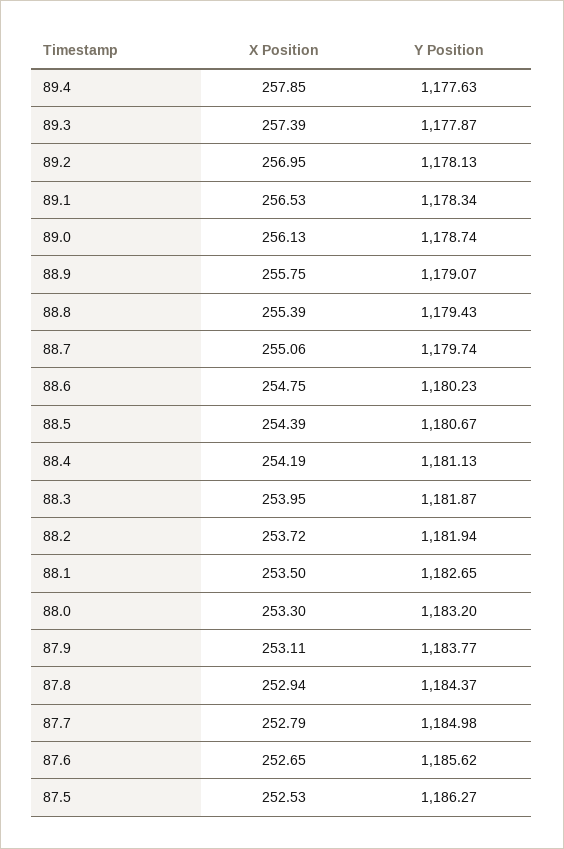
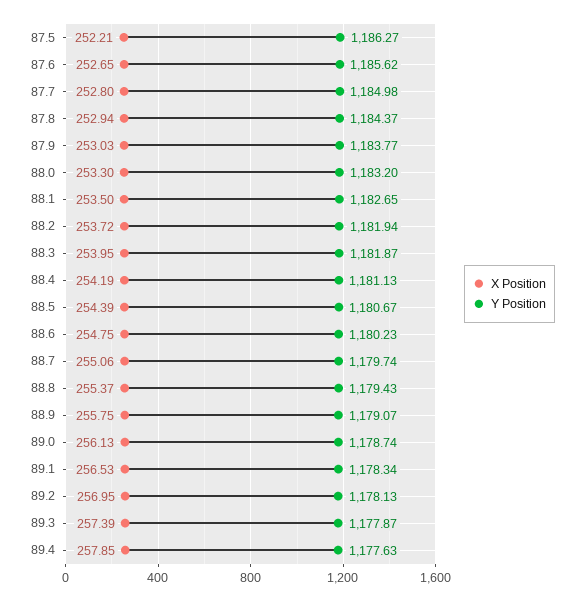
  {
    "X Position": {
      "89.4": 257.85,
      "89.3": 257.39,
      "89.2": 256.95,
      "89.1": 256.53,
      "89.0": 256.13,
      "88.9": 255.75,
-     "88.8": 255.39,
+     "88.8": 255.37,
      "88.7": 255.06,
      "88.6": 254.75,
      "88.5": 254.39,
      "88.4": 254.19,
      "88.3": 253.95,
      "88.2": 253.72,
      "88.1": 253.5,
      "88.0": 253.3,
-     "87.9": 253.11,
+     "87.9": 253.03,
      "87.8": 252.94,
-     "87.7": 252.79,
+     "87.7": 252.8,
      "87.6": 252.65,
-     "87.5": 252.53
+     "87.5": 252.21
    },
    "Y Position": {
      "89.4": 1177.63,
      "89.3": 1177.87,
      "89.2": 1178.13,
      "89.1": 1178.34,
      "89.0": 1178.74,
      "88.9": 1179.07,
      "88.8": 1179.43,
      "88.7": 1179.74,
      "88.6": 1180.23,
      "88.5": 1180.67,
      "88.4": 1181.13,
      "88.3": 1181.87,
      "88.2": 1181.94,
      "88.1": 1182.65,
      "88.0": 1183.2,
      "87.9": 1183.77,
      "87.8": 1184.37,
      "87.7": 1184.98,
      "87.6": 1185.62,
      "87.5": 1186.27
    }
  }

